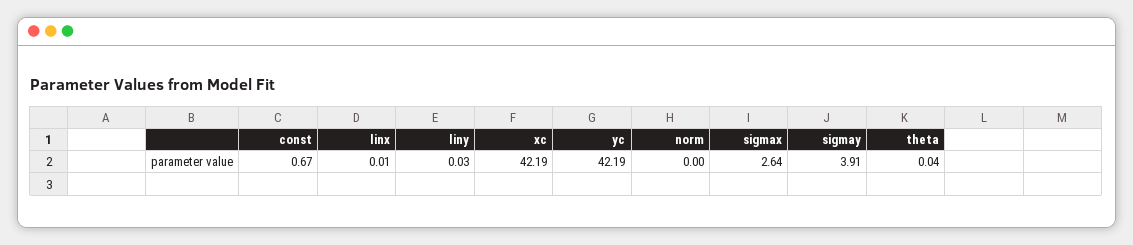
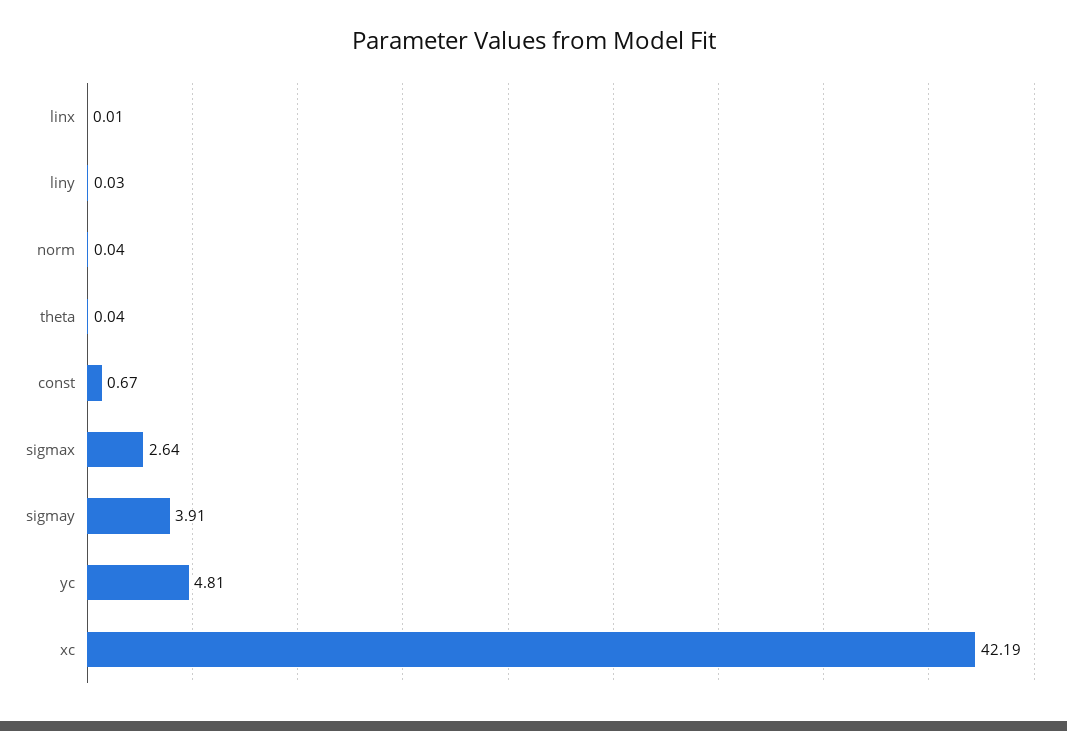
  {
    "const": 0.67,
    "linx": 0.01,
    "liny": 0.03,
    "xc": 42.19,
-   "yc": 42.19,
+   "yc": 4.81,
-   "norm": 0,
+   "norm": 0.04,
    "sigmax": 2.64,
    "sigmay": 3.91,
    "theta": 0.04
  }

